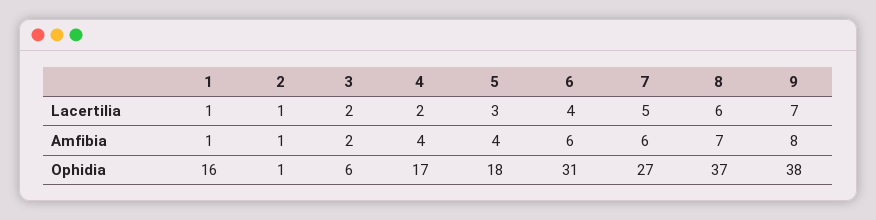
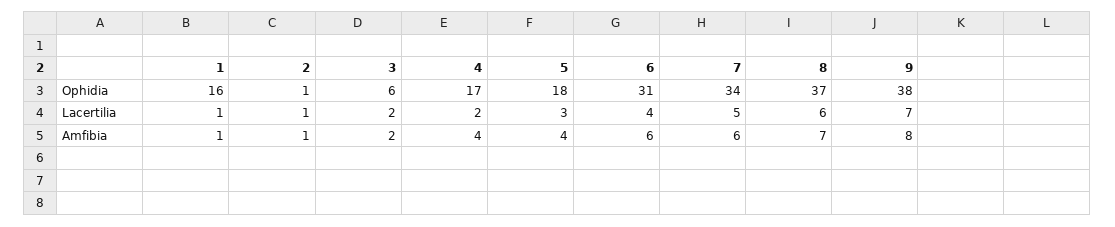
  {
    "1": {
      "Lacertilia": 1,
      "Amfibia": 1,
      "Ophidia": 16
    },
    "2": {
      "Lacertilia": 1,
      "Amfibia": 1,
      "Ophidia": 1
    },
    "3": {
      "Lacertilia": 2,
      "Amfibia": 2,
      "Ophidia": 6
    },
    "4": {
      "Lacertilia": 2,
      "Amfibia": 4,
      "Ophidia": 17
    },
    "5": {
      "Lacertilia": 3,
      "Amfibia": 4,
      "Ophidia": 18
    },
    "6": {
      "Lacertilia": 4,
      "Amfibia": 6,
      "Ophidia": 31
    },
    "7": {
      "Lacertilia": 5,
      "Amfibia": 6,
-     "Ophidia": 27
+     "Ophidia": 34
    },
    "8": {
      "Lacertilia": 6,
      "Amfibia": 7,
      "Ophidia": 37
    },
    "9": {
      "Lacertilia": 7,
      "Amfibia": 8,
      "Ophidia": 38
    }
  }

